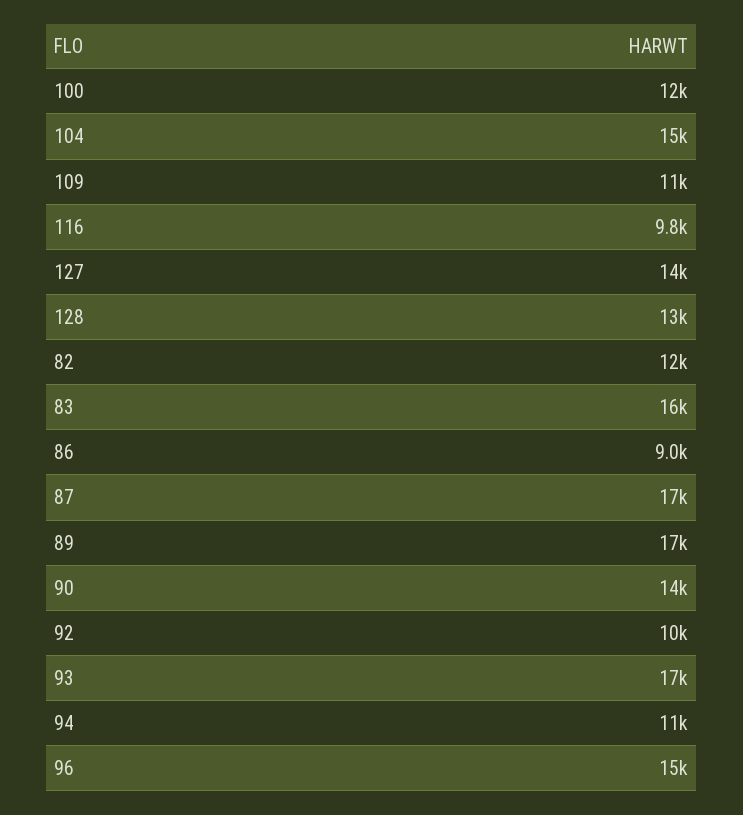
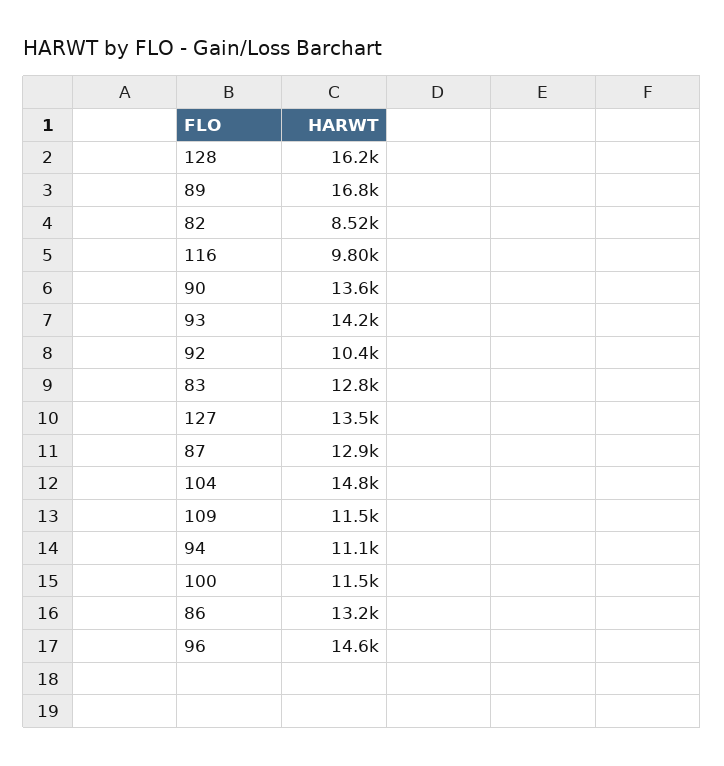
  {
    "100": 11500,
    "104": 14800,
    "109": 11500,
    "116": 9800,
    "127": 13500,
-   "128": 13000,
+   "128": 16200,
-   "82": 12000,
+   "82": 8520,
-   "83": 16000,
+   "83": 12800,
-   "86": 9000,
+   "86": 13200,
-   "87": 17000,
+   "87": 12900,
    "89": 16800,
    "90": 13600,
    "92": 10400,
-   "93": 17000,
+   "93": 14200,
    "94": 11100,
    "96": 14600
  }

